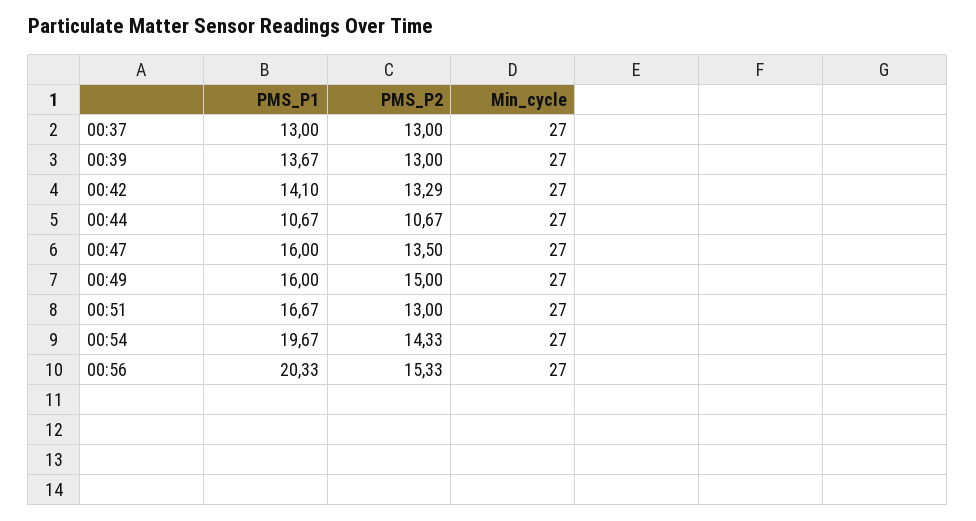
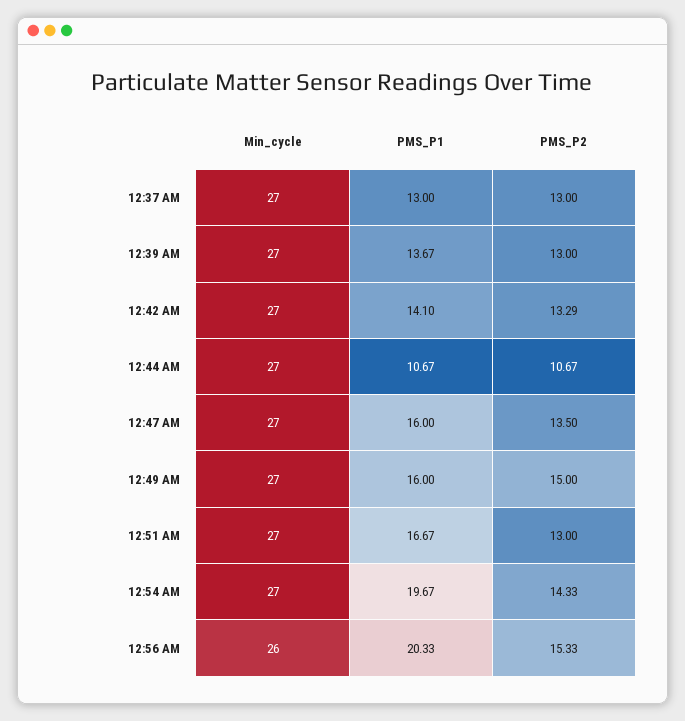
  {
    "PMS_P1": {
      "00:37": 13,
      "00:39": 13.67,
      "00:42": 14.1,
      "00:44": 10.67,
      "00:47": 16,
      "00:49": 16,
      "00:51": 16.67,
      "00:54": 19.67,
      "00:56": 20.33
    },
    "PMS_P2": {
      "00:37": 13,
      "00:39": 13,
      "00:42": 13.29,
      "00:44": 10.67,
      "00:47": 13.5,
      "00:49": 15,
      "00:51": 13,
      "00:54": 14.33,
      "00:56": 15.33
    },
    "Min_cycle": {
      "00:37": 27,
      "00:39": 27,
      "00:42": 27,
      "00:44": 27,
      "00:47": 27,
      "00:49": 27,
      "00:51": 27,
      "00:54": 27,
-     "00:56": 27
+     "00:56": 26
    }
  }

